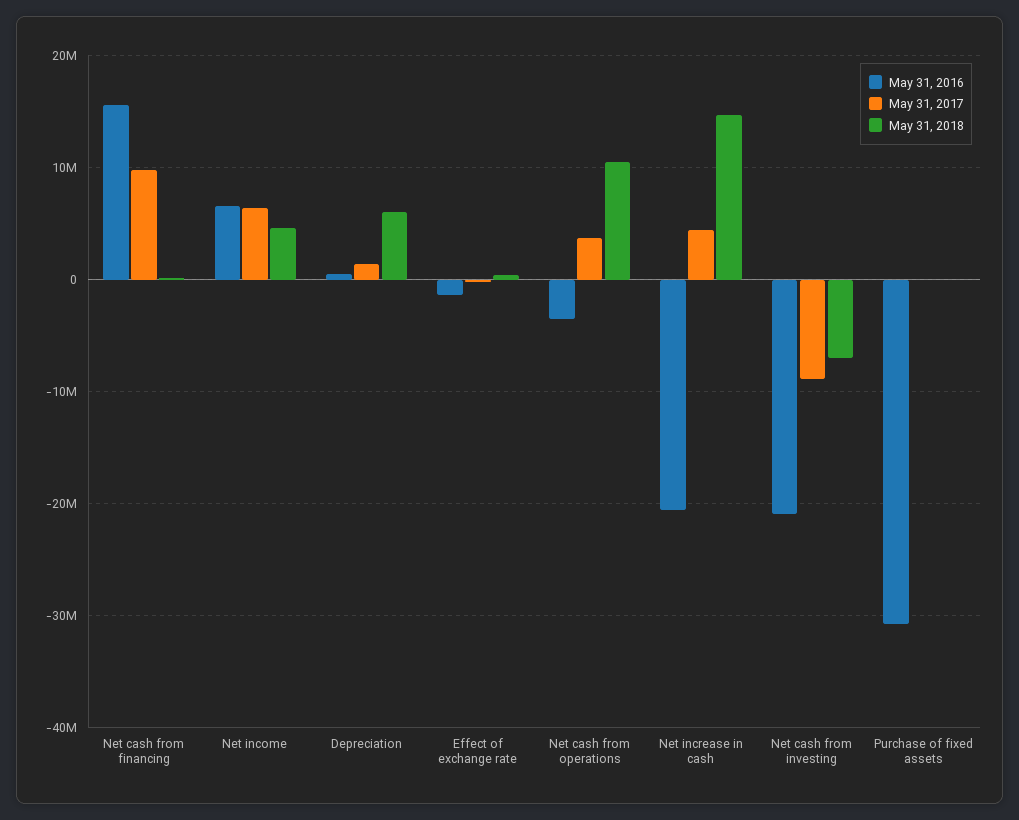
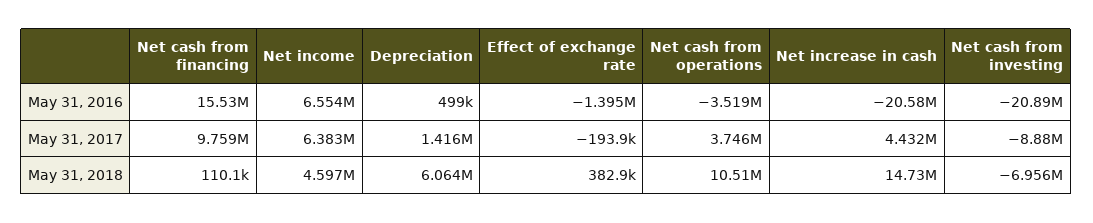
  {
    "May 31, 2016": {
      "Net cash from financing": 15530000,
      "Net income": 6554000,
      "Depreciation": 499000,
      "Effect of exchange rate": -1395000,
      "Net cash from operations": -3519000,
      "Net increase in cash": -20580000,
-     "Net cash from investing": -20890000,
+     "Net cash from investing": -20890000
-     "Purchase of fixed assets": -31000000
    },
    "May 31, 2017": {
      "Net cash from financing": 9759000,
      "Net income": 6383000,
      "Depreciation": 1416000,
      "Effect of exchange rate": -193900,
      "Net cash from operations": 3746000,
      "Net increase in cash": 4432000,
-     "Net cash from investing": -8880000,
+     "Net cash from investing": -8880000
-     "Purchase of fixed assets": 0
    },
    "May 31, 2018": {
      "Net cash from financing": 110100,
      "Net income": 4597000,
      "Depreciation": 6064000,
      "Effect of exchange rate": 382900,
      "Net cash from operations": 10510000,
      "Net increase in cash": 14730000,
-     "Net cash from investing": -6956000,
+     "Net cash from investing": -6956000
-     "Purchase of fixed assets": 0
    }
  }

